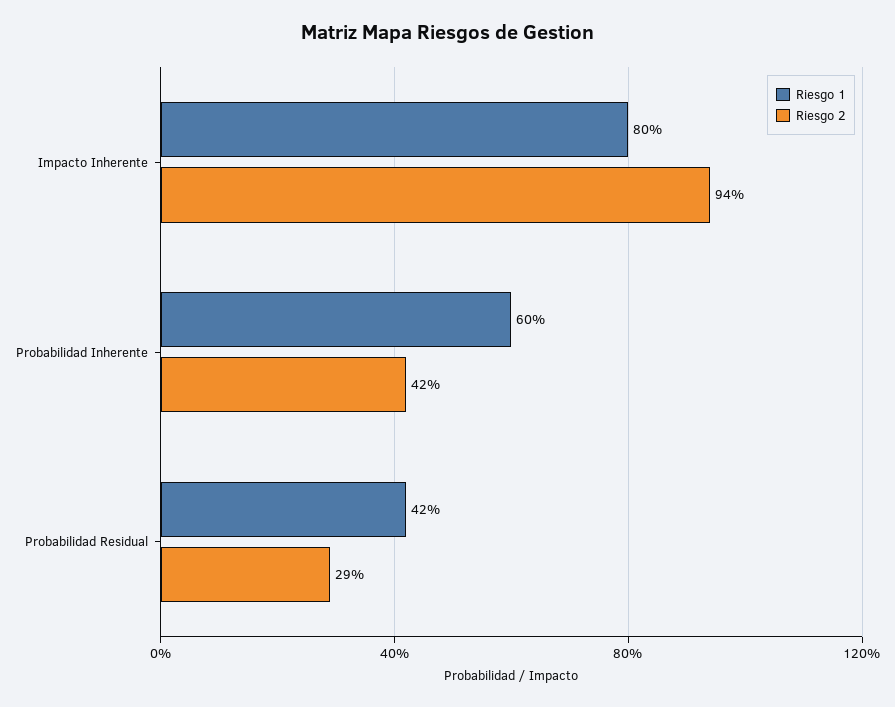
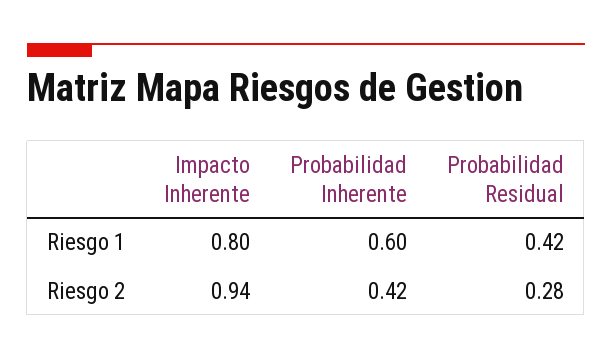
  {
    "Riesgo 1": {
      "Impacto Inherente": 0.8,
      "Probabilidad Inherente": 0.6,
      "Probabilidad Residual": 0.42
    },
    "Riesgo 2": {
      "Impacto Inherente": 0.94,
      "Probabilidad Inherente": 0.42,
-     "Probabilidad Residual": 0.29
+     "Probabilidad Residual": 0.28
    }
  }

